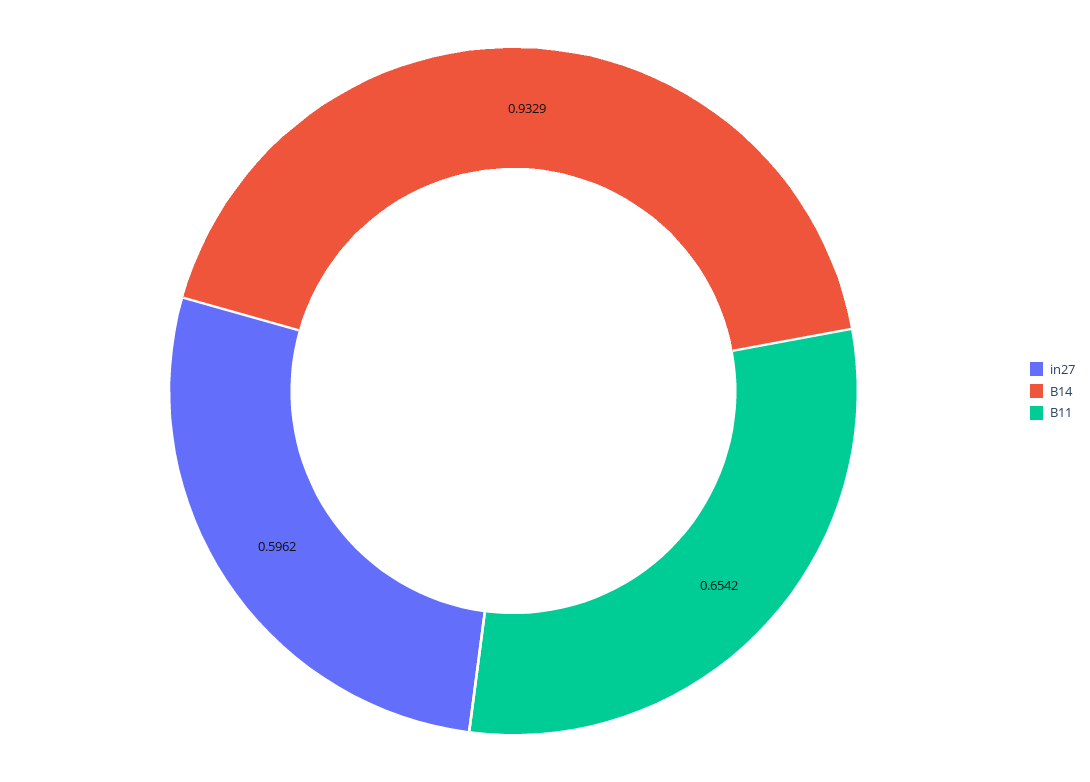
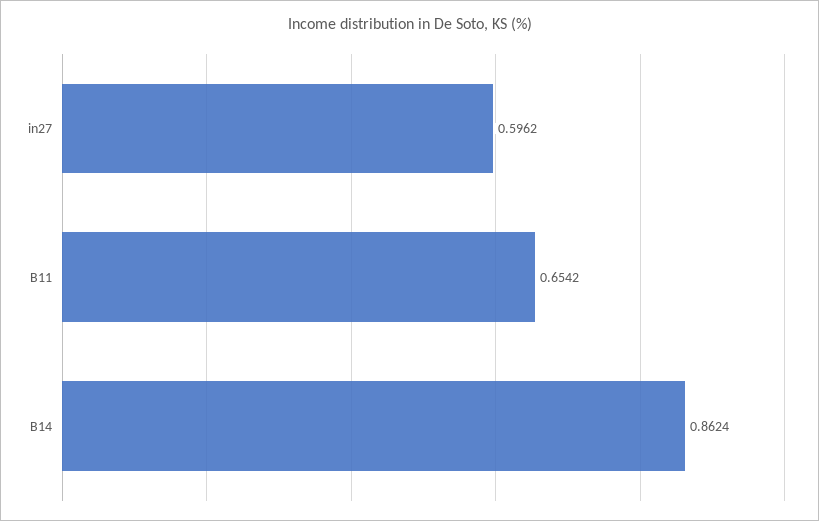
  {
    "in27": 0.5962,
-   "B14": 0.9329,
+   "B14": 0.8624,
    "B11": 0.6542
  }

